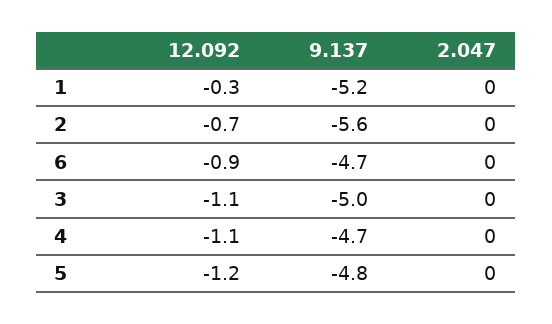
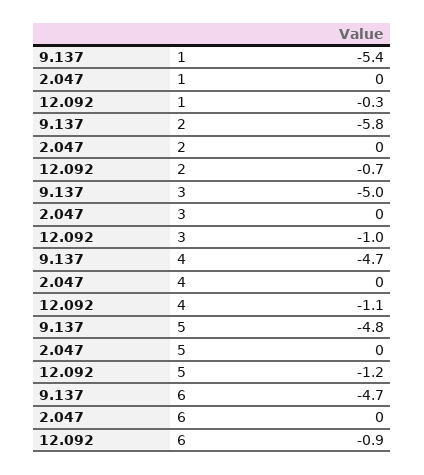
  {
    "12.092": {
      "1": -0.3,
      "2": -0.7,
      "6": -0.9,
-     "3": -1.1,
+     "3": -1,
      "4": -1.1,
      "5": -1.2
    },
    "9.137": {
-     "1": -5.2,
+     "1": -5.4,
-     "2": -5.6,
+     "2": -5.8,
      "6": -4.7,
      "3": -5,
      "4": -4.7,
      "5": -4.8
    },
    "2.047": {
      "1": 0,
      "2": 0,
      "6": 0,
      "3": 0,
      "4": 0,
      "5": 0
    }
  }

